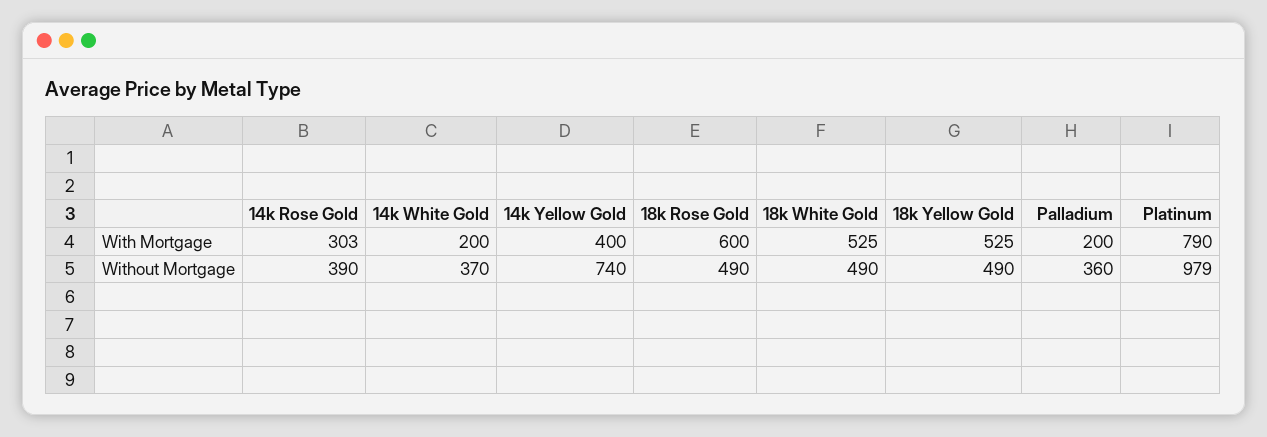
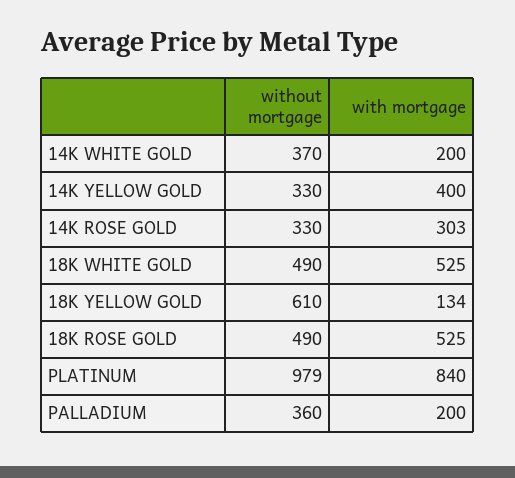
  {
    "14k Rose Gold": {
      "With Mortgage": 303,
-     "Without Mortgage": 390
+     "Without Mortgage": 330
    },
    "14k White Gold": {
      "With Mortgage": 200,
      "Without Mortgage": 370
    },
    "14k Yellow Gold": {
      "With Mortgage": 400,
-     "Without Mortgage": 740
+     "Without Mortgage": 330
    },
    "18k Rose Gold": {
-     "With Mortgage": 600,
+     "With Mortgage": 525,
      "Without Mortgage": 490
    },
    "18k White Gold": {
      "With Mortgage": 525,
      "Without Mortgage": 490
    },
    "18k Yellow Gold": {
-     "With Mortgage": 525,
+     "With Mortgage": 134,
-     "Without Mortgage": 490
+     "Without Mortgage": 610
    },
    "Palladium": {
      "With Mortgage": 200,
      "Without Mortgage": 360
    },
    "Platinum": {
-     "With Mortgage": 790,
+     "With Mortgage": 840,
      "Without Mortgage": 979
    }
  }

